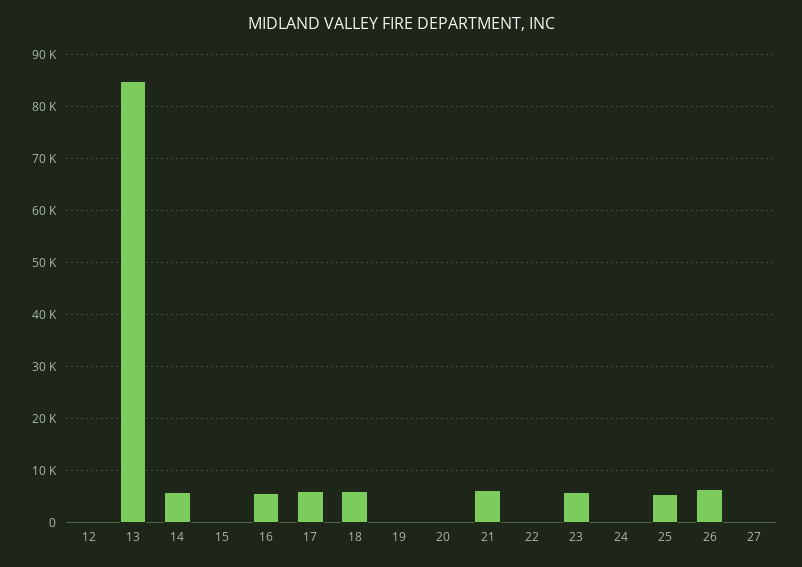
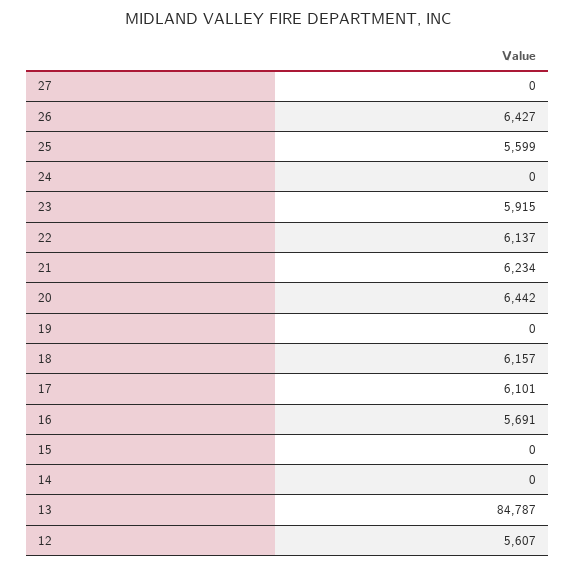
  {
-   "12": 0,
+   "12": 5607,
    "13": 84787,
-   "14": 6000,
+   "14": 0,
    "15": 0,
    "16": 5691,
    "17": 6101,
    "18": 6157,
    "19": 0,
-   "20": 0,
+   "20": 6442,
    "21": 6234,
-   "22": 0,
+   "22": 6137,
    "23": 5915,
    "24": 0,
    "25": 5599,
    "26": 6427,
    "27": 0
  }

